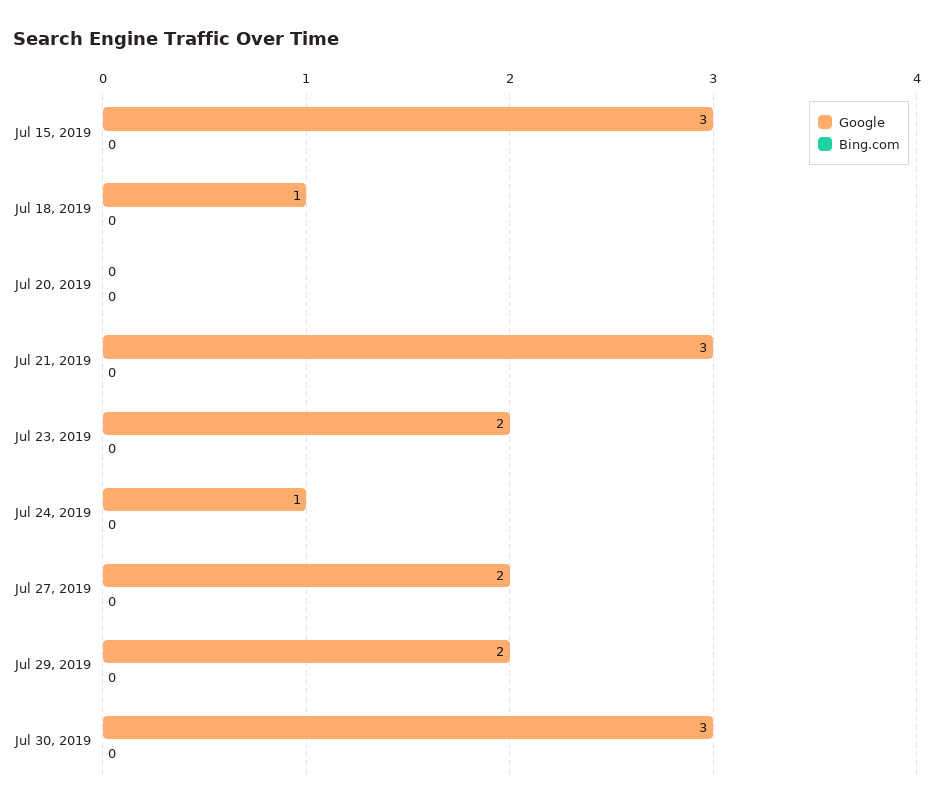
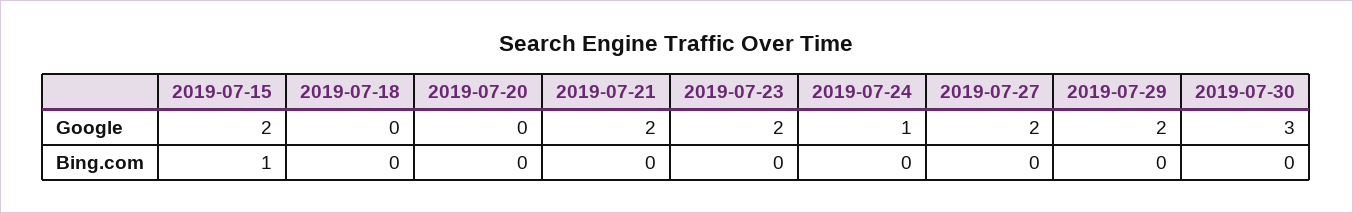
  {
    "Google": {
-     "Jul 15, 2019": 3,
+     "Jul 15, 2019": 2,
-     "Jul 18, 2019": 1,
+     "Jul 18, 2019": 0,
      "Jul 20, 2019": 0,
-     "Jul 21, 2019": 3,
+     "Jul 21, 2019": 2,
      "Jul 23, 2019": 2,
      "Jul 24, 2019": 1,
      "Jul 27, 2019": 2,
      "Jul 29, 2019": 2,
      "Jul 30, 2019": 3
    },
    "Bing.com": {
-     "Jul 15, 2019": 0,
+     "Jul 15, 2019": 1,
      "Jul 18, 2019": 0,
      "Jul 20, 2019": 0,
      "Jul 21, 2019": 0,
      "Jul 23, 2019": 0,
      "Jul 24, 2019": 0,
      "Jul 27, 2019": 0,
      "Jul 29, 2019": 0,
      "Jul 30, 2019": 0
    }
  }

